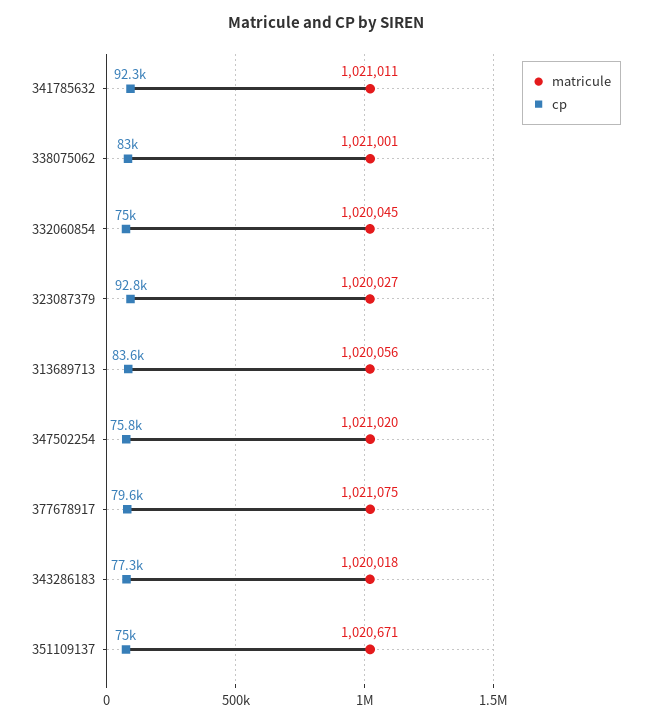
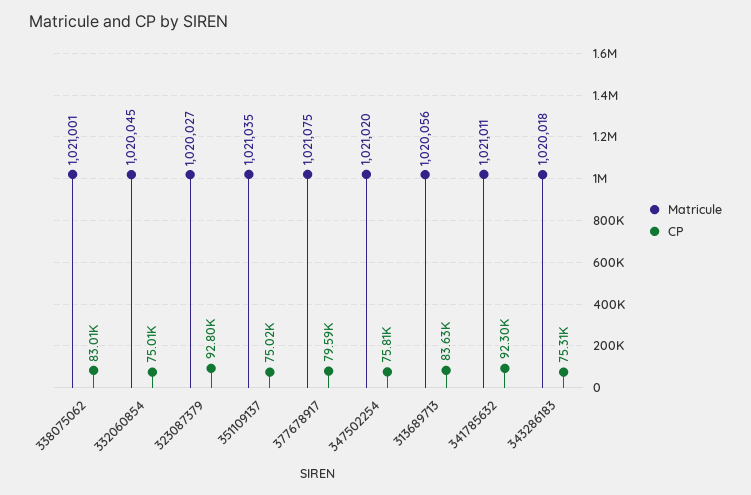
  {
    "matricule": {
      "341785632": 1021011,
      "338075062": 1021001,
      "332060854": 1020045,
      "323087379": 1020027,
      "313689713": 1020056,
      "347502254": 1021020,
      "377678917": 1021075,
      "343286183": 1020018,
-     "351109137": 1020671
+     "351109137": 1021035
    },
    "cp": {
      "341785632": 92300,
      "338075062": 83010,
      "332060854": 75010,
      "323087379": 92800,
      "313689713": 83630,
      "347502254": 75810,
      "377678917": 79590,
-     "343286183": 77300,
+     "343286183": 75310,
      "351109137": 75020
    }
  }

